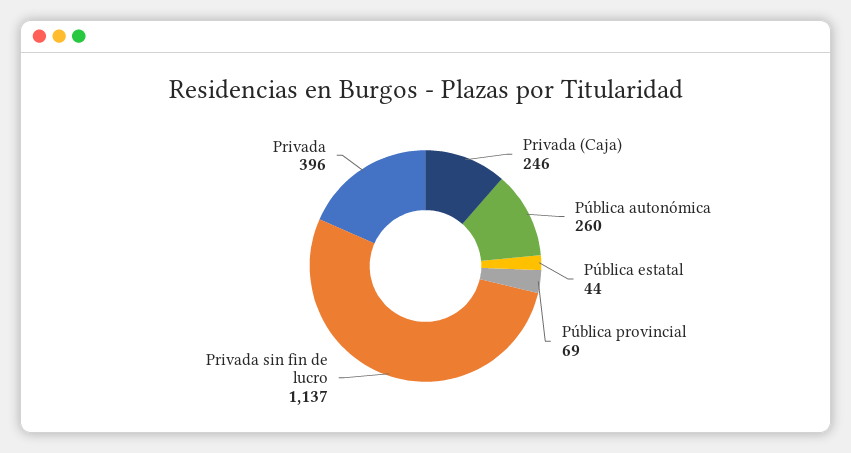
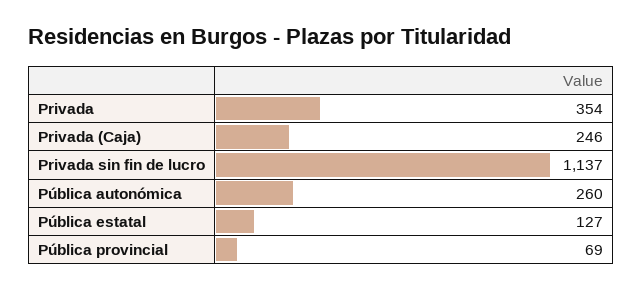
  {
    "Privada (Caja)": 246,
    "Pública autonómica": 260,
-   "Pública estatal": 44,
+   "Pública estatal": 127,
    "Pública provincial": 69,
    "Privada sin fin de lucro": 1137,
-   "Privada": 396
+   "Privada": 354
  }

